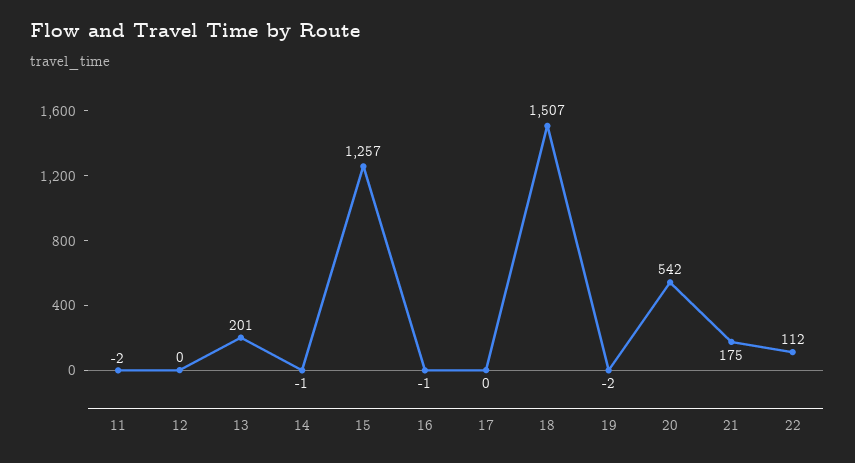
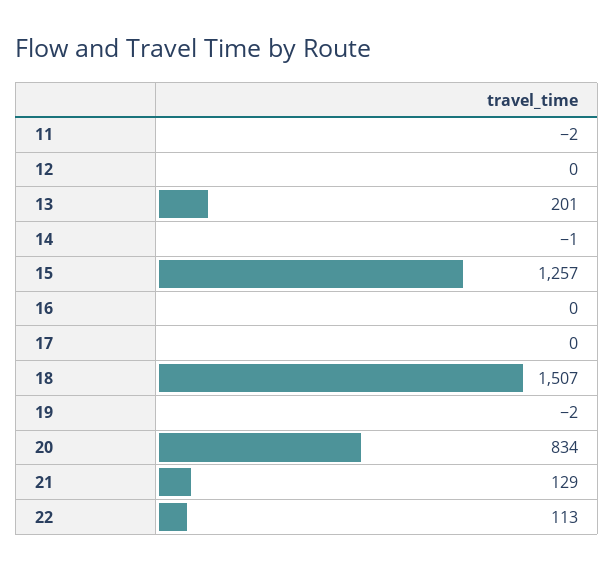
  {
    "11": -2,
    "12": 0,
    "13": 201,
    "14": -1,
    "15": 1257,
-   "16": -1,
+   "16": 0,
    "17": 0,
    "18": 1507,
    "19": -2,
-   "20": 542,
+   "20": 834,
-   "21": 175,
+   "21": 129,
-   "22": 112
+   "22": 113
  }

